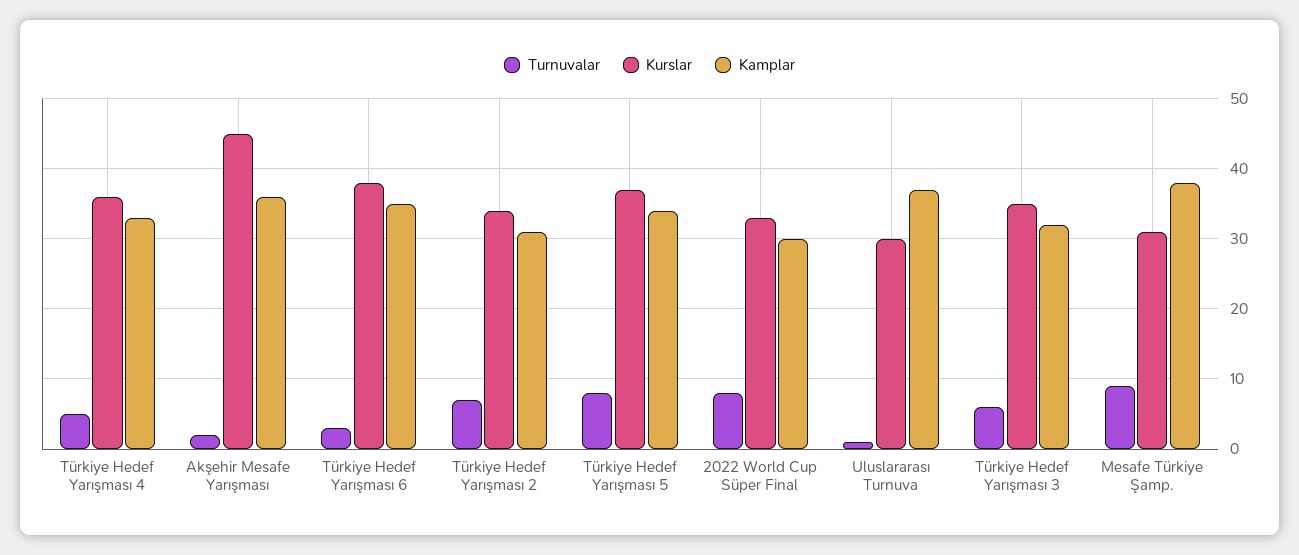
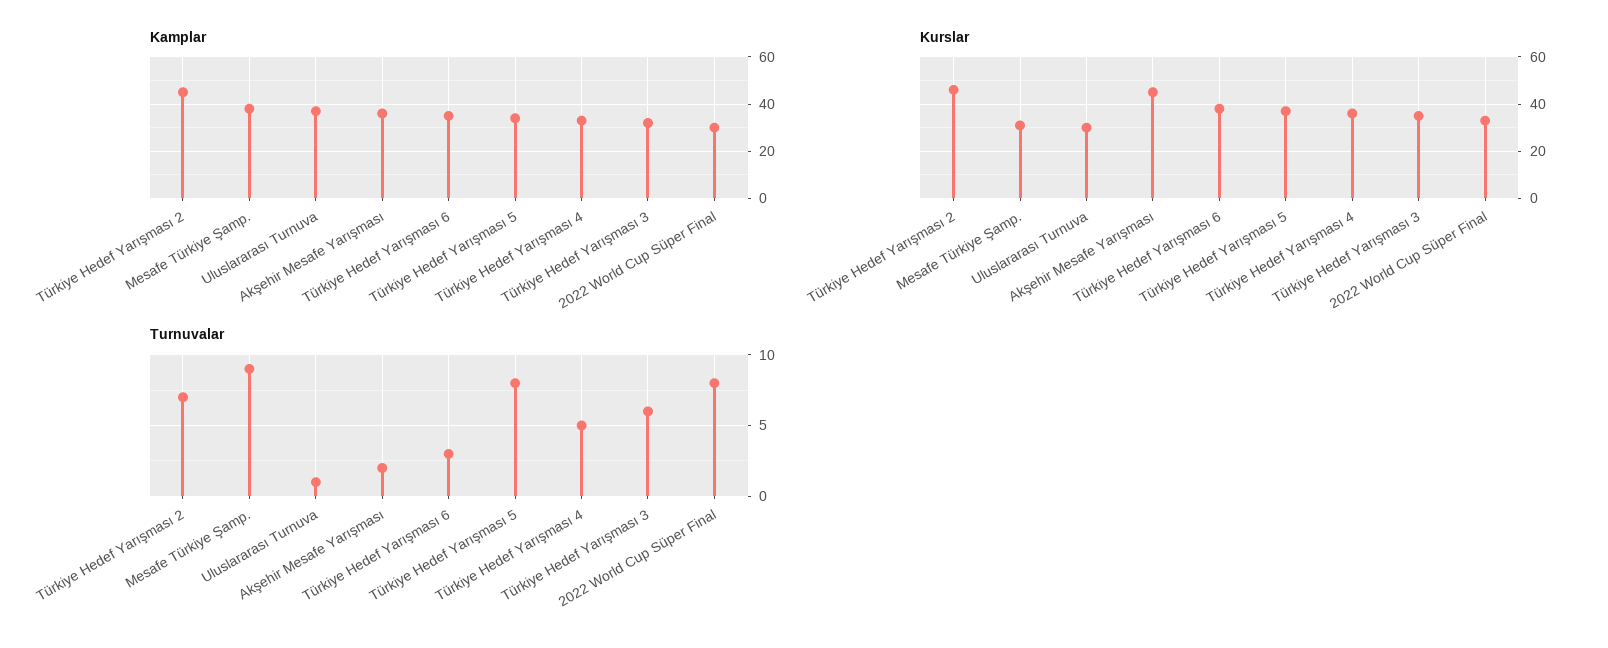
  {
    "Turnuvalar": {
      "Türkiye Hedef Yarışması 4": 5,
      "Akşehir Mesafe Yarışması": 2,
      "Türkiye Hedef Yarışması 6": 3,
      "Türkiye Hedef Yarışması 2": 7,
      "Türkiye Hedef Yarışması 5": 8,
      "2022 World Cup Süper Final": 8,
      "Uluslararası Turnuva": 1,
      "Türkiye Hedef Yarışması 3": 6,
      "Mesafe Türkiye Şamp.": 9
    },
    "Kurslar": {
      "Türkiye Hedef Yarışması 4": 36,
      "Akşehir Mesafe Yarışması": 45,
      "Türkiye Hedef Yarışması 6": 38,
-     "Türkiye Hedef Yarışması 2": 34,
+     "Türkiye Hedef Yarışması 2": 45,
      "Türkiye Hedef Yarışması 5": 37,
      "2022 World Cup Süper Final": 33,
      "Uluslararası Turnuva": 30,
      "Türkiye Hedef Yarışması 3": 35,
      "Mesafe Türkiye Şamp.": 31
    },
    "Kamplar": {
      "Türkiye Hedef Yarışması 4": 33,
      "Akşehir Mesafe Yarışması": 36,
      "Türkiye Hedef Yarışması 6": 35,
-     "Türkiye Hedef Yarışması 2": 31,
+     "Türkiye Hedef Yarışması 2": 45,
      "Türkiye Hedef Yarışması 5": 34,
      "2022 World Cup Süper Final": 30,
      "Uluslararası Turnuva": 37,
      "Türkiye Hedef Yarışması 3": 32,
      "Mesafe Türkiye Şamp.": 38
    }
  }

